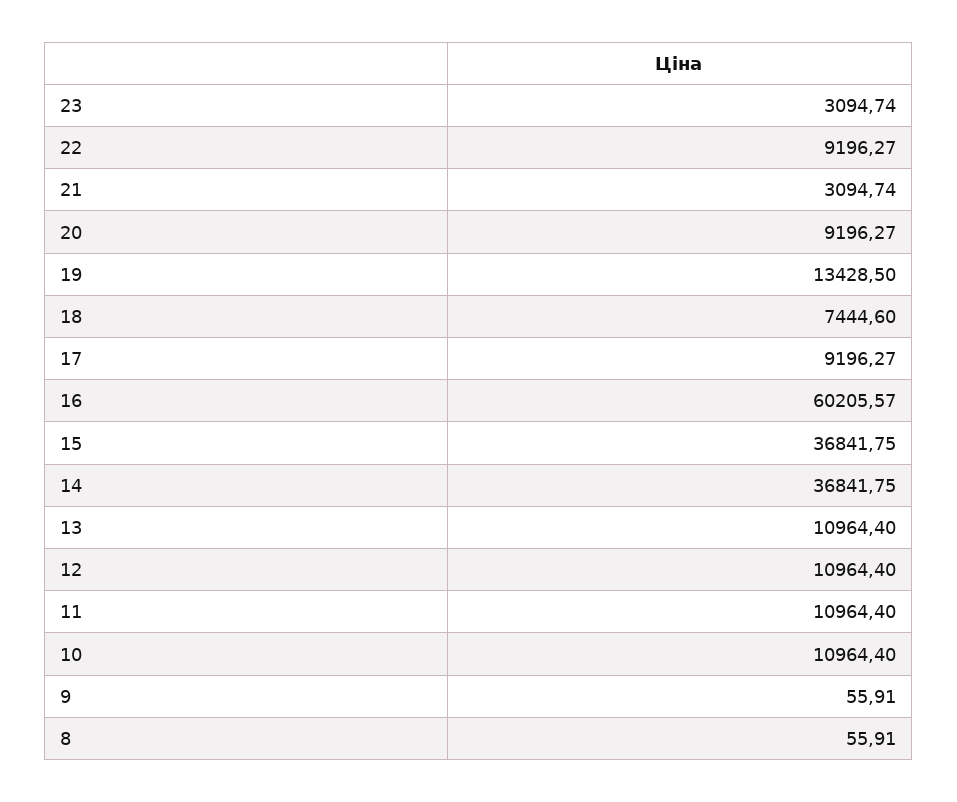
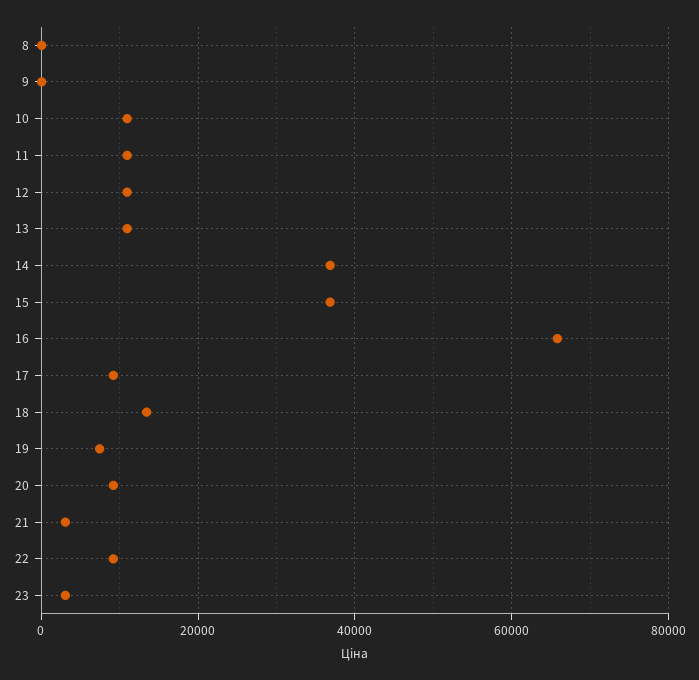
  {
    "23": 3094.74,
    "22": 9196.27,
    "21": 3094.74,
    "20": 9196.27,
-   "19": 13428.5,
+   "19": 8000,
-   "18": 7444.6,
+   "18": 14000,
    "17": 9196.27,
-   "16": 60205.57,
+   "16": 66000,
    "15": 36841.75,
    "14": 36841.75,
    "13": 10964.4,
    "12": 10964.4,
    "11": 10964.4,
    "10": 10964.4,
    "9": 55.91,
    "8": 55.91
  }

